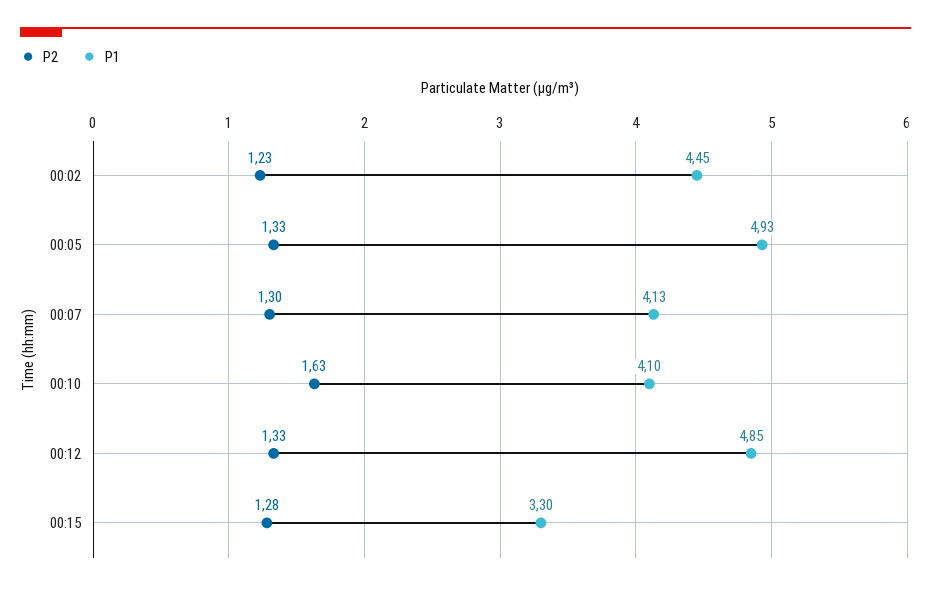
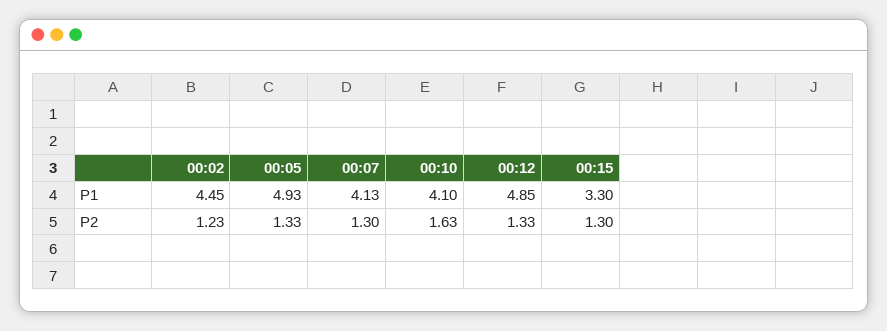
  {
    "P2": {
      "00:02": 1.23,
      "00:05": 1.33,
      "00:07": 1.3,
      "00:10": 1.63,
      "00:12": 1.33,
-     "00:15": 1.28
+     "00:15": 1.3
    },
    "P1": {
      "00:02": 4.45,
      "00:05": 4.93,
      "00:07": 4.13,
      "00:10": 4.1,
      "00:12": 4.85,
      "00:15": 3.3
    }
  }

